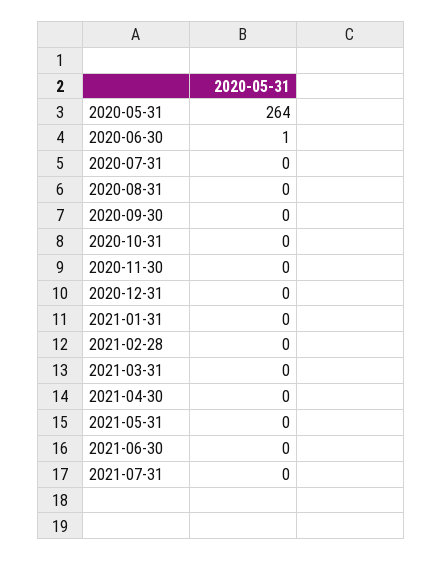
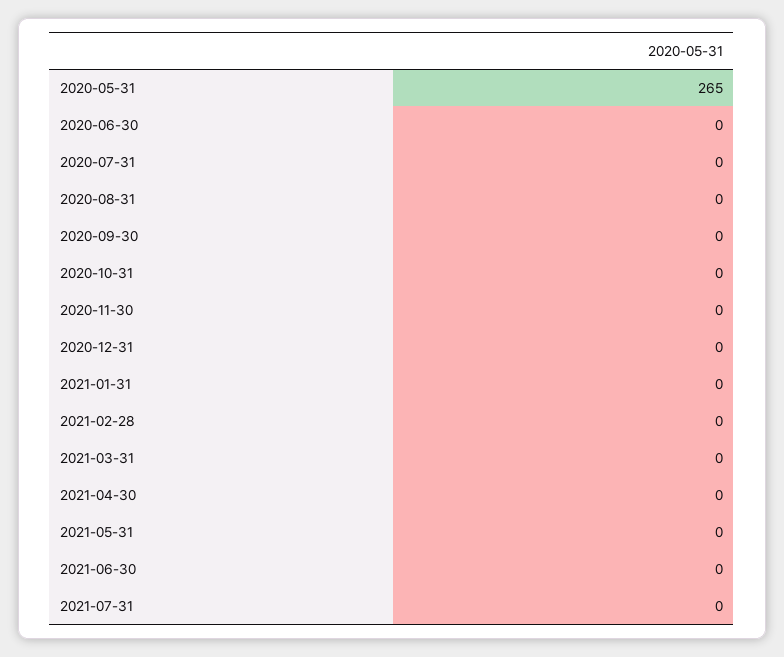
  {
-   "2020-05-31": 264,
+   "2020-05-31": 265,
-   "2020-06-30": 1,
+   "2020-06-30": 0,
    "2020-07-31": 0,
    "2020-08-31": 0,
    "2020-09-30": 0,
    "2020-10-31": 0,
    "2020-11-30": 0,
    "2020-12-31": 0,
    "2021-01-31": 0,
    "2021-02-28": 0,
    "2021-03-31": 0,
    "2021-04-30": 0,
    "2021-05-31": 0,
    "2021-06-30": 0,
    "2021-07-31": 0
  }

